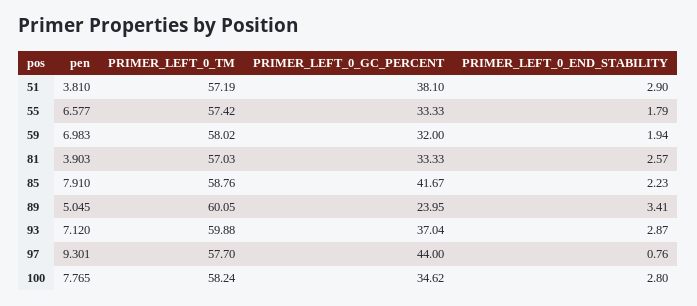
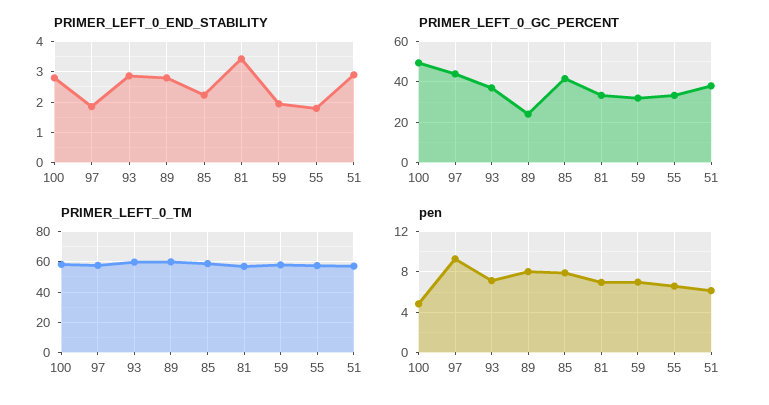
  {
    "pen": {
-     "51": 3.81,
+     "51": 6,
      "55": 6.577,
      "59": 6.983,
-     "81": 3.903,
+     "81": 7,
      "85": 7.91,
-     "89": 5.045,
+     "89": 8,
      "93": 7.12,
      "97": 9.301,
-     "100": 7.765
+     "100": 5
    },
    "PRIMER_LEFT_0_TM": {
      "51": 57.19,
      "55": 57.42,
      "59": 58.02,
      "81": 57.03,
      "85": 58.76,
      "89": 60.05,
      "93": 59.88,
      "97": 57.7,
      "100": 58.24
    },
    "PRIMER_LEFT_0_GC_PERCENT": {
      "51": 38.1,
      "55": 33.33,
      "59": 32,
      "81": 33.33,
      "85": 41.67,
      "89": 23.95,
      "93": 37.04,
      "97": 44,
-     "100": 34.62
+     "100": 50
    },
    "PRIMER_LEFT_0_END_STABILITY": {
      "51": 2.9,
      "55": 1.79,
      "59": 1.94,
-     "81": 2.57,
+     "81": 3.4,
      "85": 2.23,
-     "89": 3.41,
+     "89": 2.8,
      "93": 2.87,
-     "97": 0.76,
+     "97": 1.8,
      "100": 2.8
    }
  }

